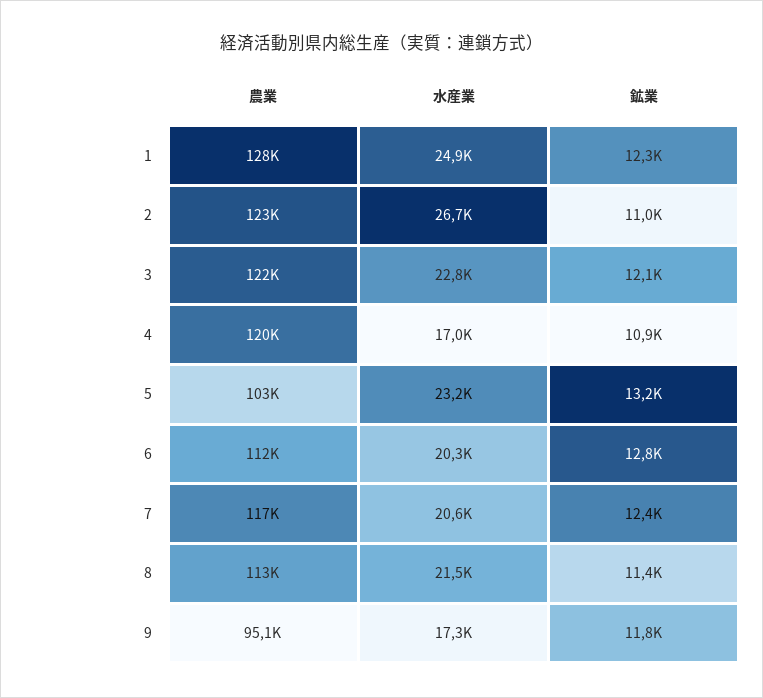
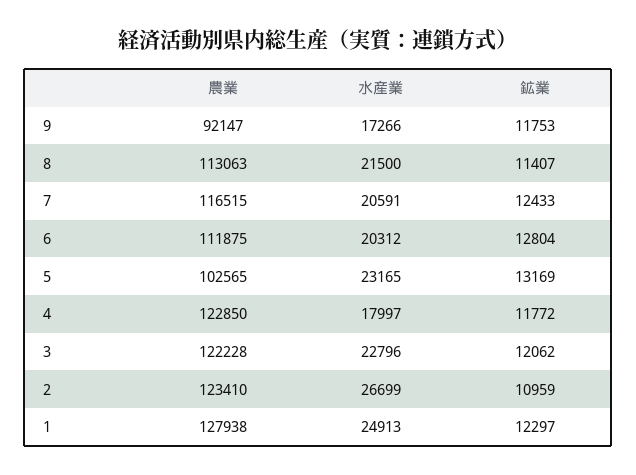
  {
    "農業": {
      "1": 127938,
      "2": 123410,
      "3": 122228,
-     "4": 120000,
+     "4": 122850,
      "5": 102565,
      "6": 111875,
      "7": 116515,
      "8": 113063,
-     "9": 95100
+     "9": 92147
    },
    "水産業": {
      "1": 24913,
      "2": 26699,
      "3": 22796,
-     "4": 17000,
+     "4": 17997,
      "5": 23165,
      "6": 20312,
      "7": 20591,
      "8": 21500,
      "9": 17266
    },
    "鉱業": {
      "1": 12297,
      "2": 10959,
      "3": 12062,
-     "4": 10900,
+     "4": 11772,
      "5": 13169,
      "6": 12804,
      "7": 12433,
      "8": 11407,
      "9": 11753
    }
  }

